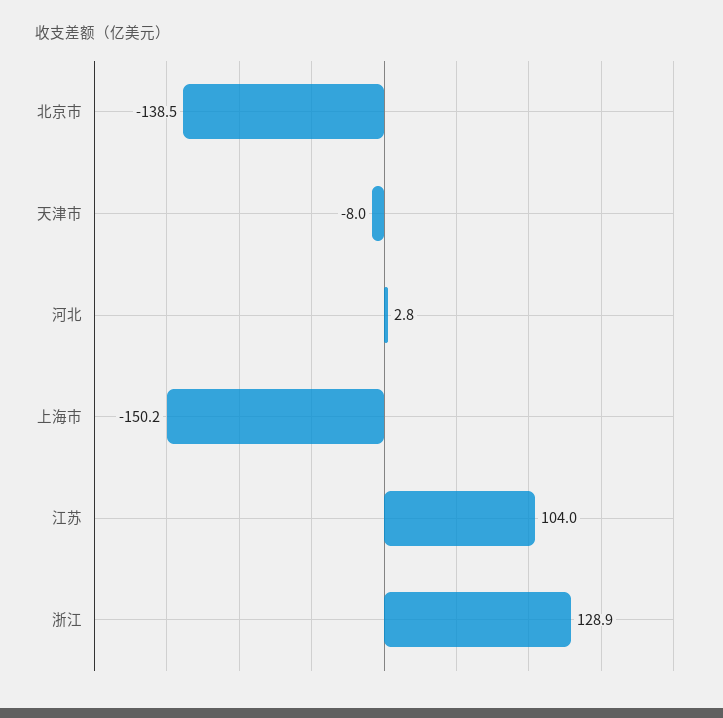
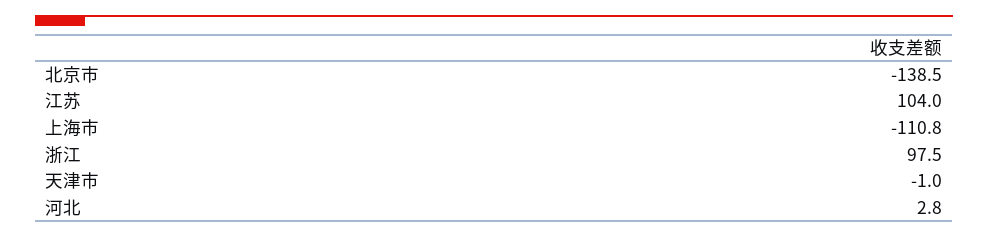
  {
    "北京市": -138.5,
-   "天津市": -8,
+   "天津市": -1,
    "河北": 2.8,
-   "上海市": -150.2,
+   "上海市": -110.8,
    "江苏": 104,
-   "浙江": 128.9
+   "浙江": 97.5
  }

